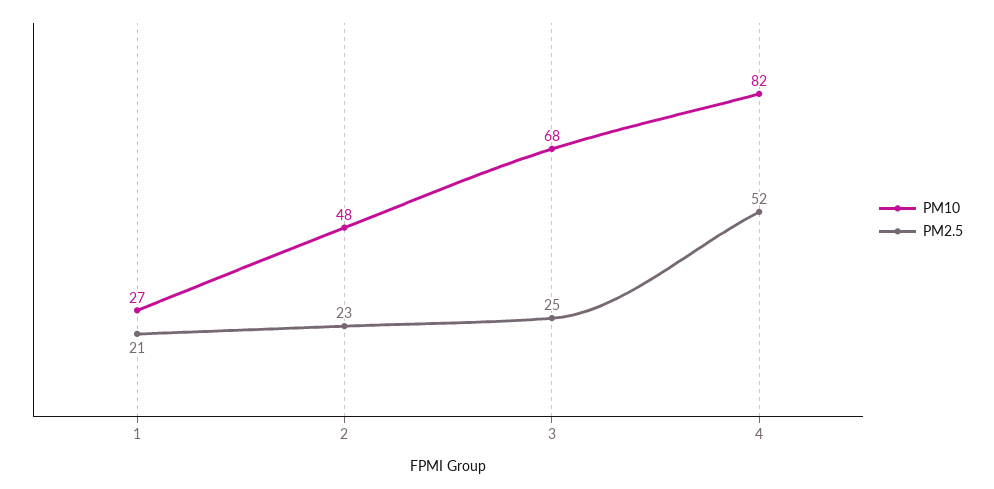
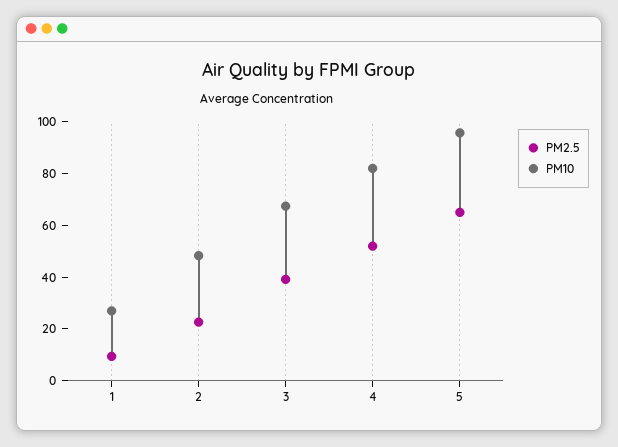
  {
    "PM10": {
      "1": 27,
      "2": 48,
      "3": 68,
-     "4": 82
+     "4": 82,
+     "5": 95
    },
    "PM2.5": {
-     "1": 21,
+     "1": 10,
      "2": 23,
-     "3": 25,
+     "3": 40,
-     "4": 52
+     "4": 52,
+     "5": 65
    }
  }

